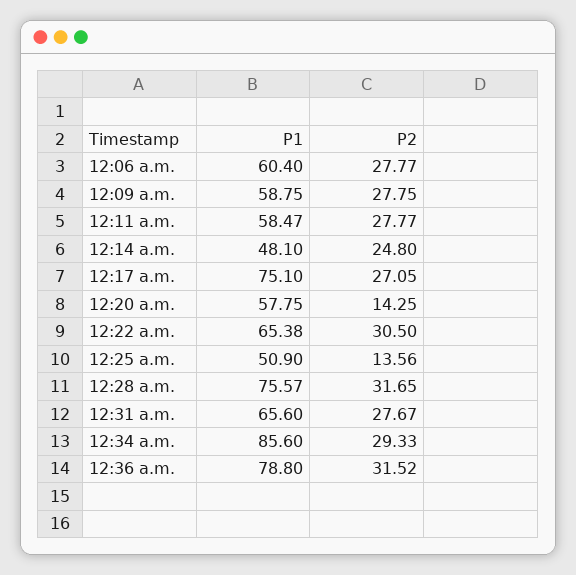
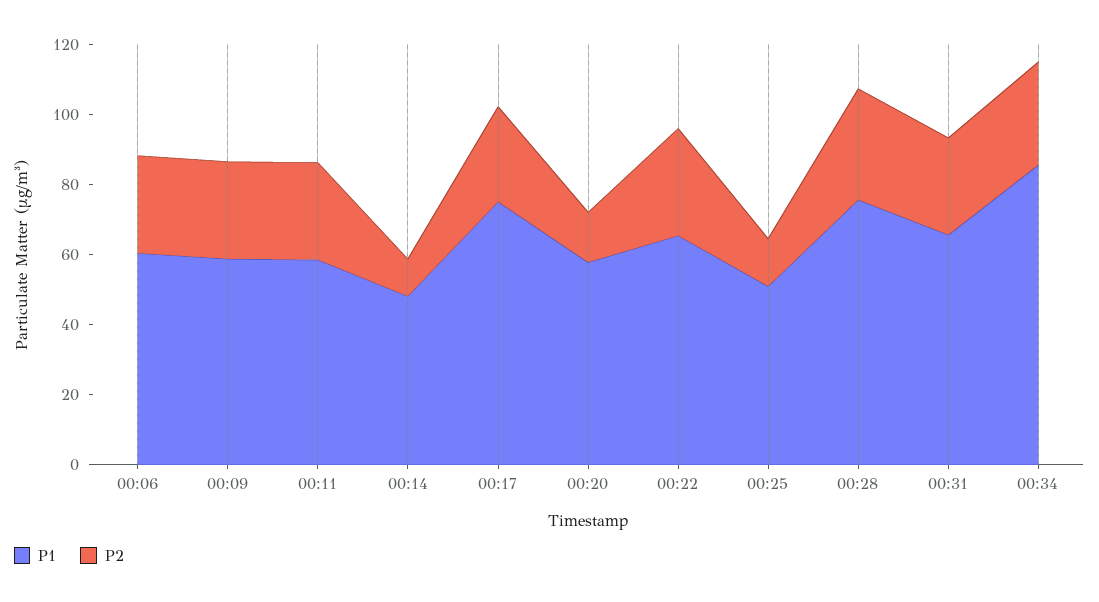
  {
    "P1": {
      "12:06 a.m.": 60.4,
      "12:09 a.m.": 58.75,
      "12:11 a.m.": 58.47,
      "12:14 a.m.": 48.1,
      "12:17 a.m.": 75.1,
      "12:20 a.m.": 57.75,
      "12:22 a.m.": 65.38,
      "12:25 a.m.": 50.9,
      "12:28 a.m.": 75.57,
      "12:31 a.m.": 65.6,
-     "12:34 a.m.": 85.6,
+     "12:34 a.m.": 85.6
-     "12:36 a.m.": 78.8
    },
    "P2": {
      "12:06 a.m.": 27.77,
      "12:09 a.m.": 27.75,
      "12:11 a.m.": 27.77,
-     "12:14 a.m.": 24.8,
+     "12:14 a.m.": 10,
      "12:17 a.m.": 27.05,
      "12:20 a.m.": 14.25,
      "12:22 a.m.": 30.5,
      "12:25 a.m.": 13.56,
      "12:28 a.m.": 31.65,
      "12:31 a.m.": 27.67,
-     "12:34 a.m.": 29.33,
+     "12:34 a.m.": 29.33
-     "12:36 a.m.": 31.52
    }
  }

